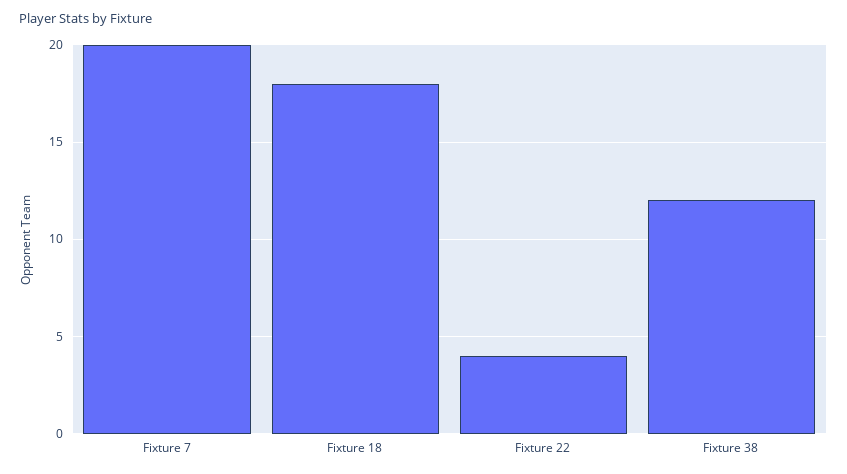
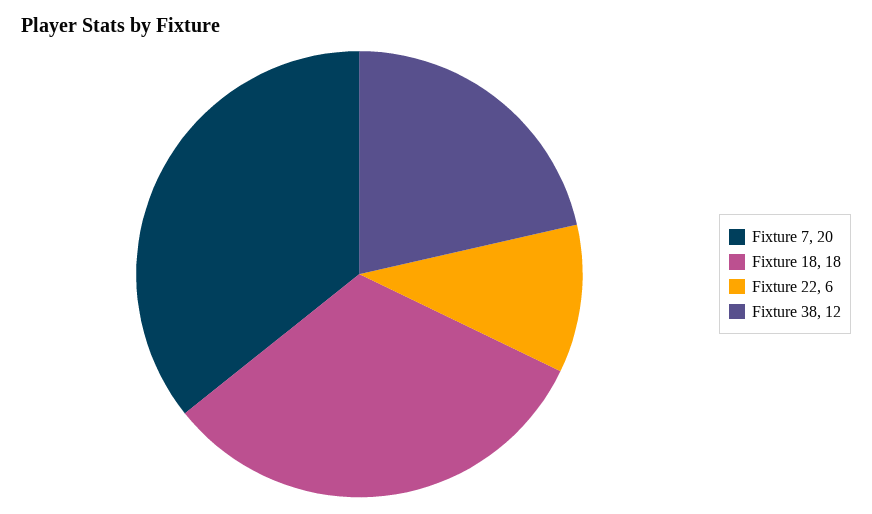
  {
    "Fixture 7": 20,
    "Fixture 18": 18,
-   "Fixture 22": 4,
+   "Fixture 22": 6,
    "Fixture 38": 12
  }

